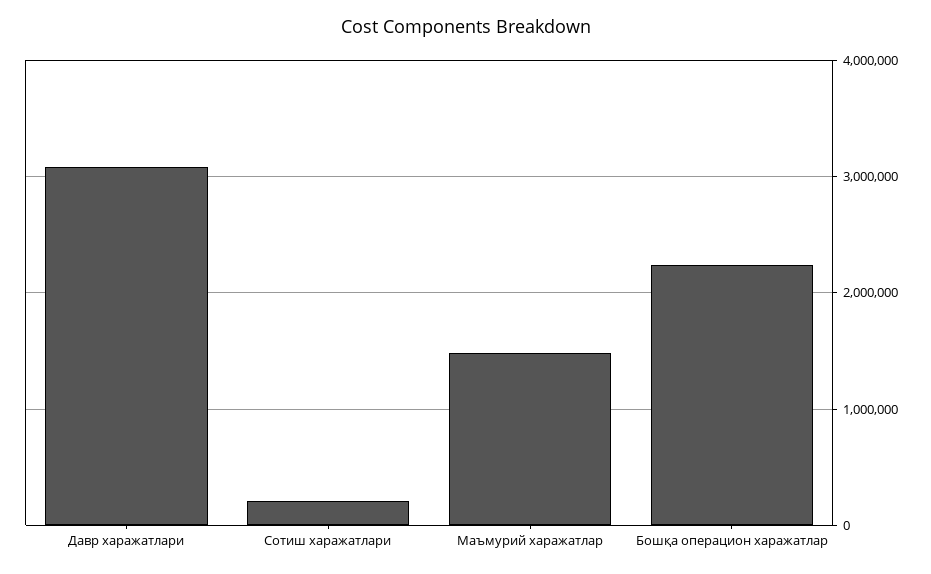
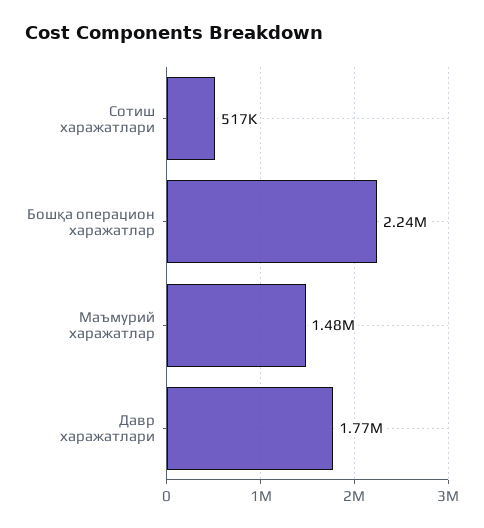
  {
-   "Давр харажатлари": 3100000,
+   "Давр харажатлари": 1770000,
-   "Сотиш харажатлари": 200000,
+   "Сотиш харажатлари": 517000,
    "Маъмурий харажатлар": 1480000,
    "Бошқа операцион харажатлар": 2240000
  }

